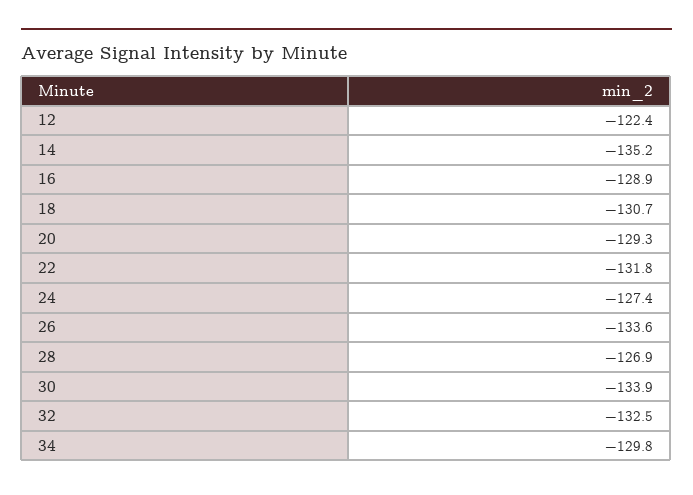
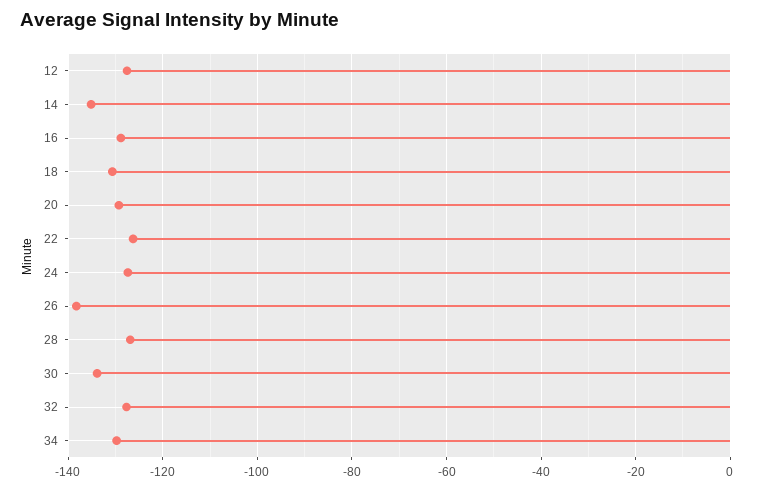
  {
-   "12": -122.4,
+   "12": -128,
    "14": -135.2,
    "16": -128.9,
    "18": -130.7,
    "20": -129.3,
-   "22": -131.8,
+   "22": -126,
    "24": -127.4,
-   "26": -133.6,
+   "26": -138,
    "28": -126.9,
    "30": -133.9,
-   "32": -132.5,
+   "32": -128,
    "34": -129.8
  }

